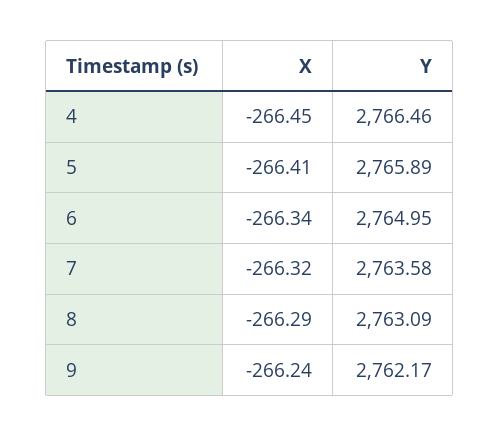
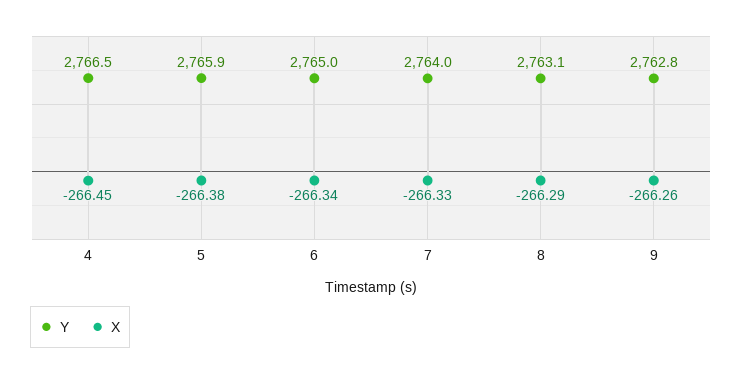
  {
    "X": {
      "4": -266.45,
-     "5": -266.41,
+     "5": -266.38,
      "6": -266.34,
-     "7": -266.32,
+     "7": -266.33,
      "8": -266.29,
-     "9": -266.24
+     "9": -266.26
    },
    "Y": {
      "4": 2766.46,
      "5": 2765.89,
      "6": 2764.95,
-     "7": 2763.58,
+     "7": 2764,
      "8": 2763.09,
-     "9": 2762.17
+     "9": 2762.8
    }
  }

